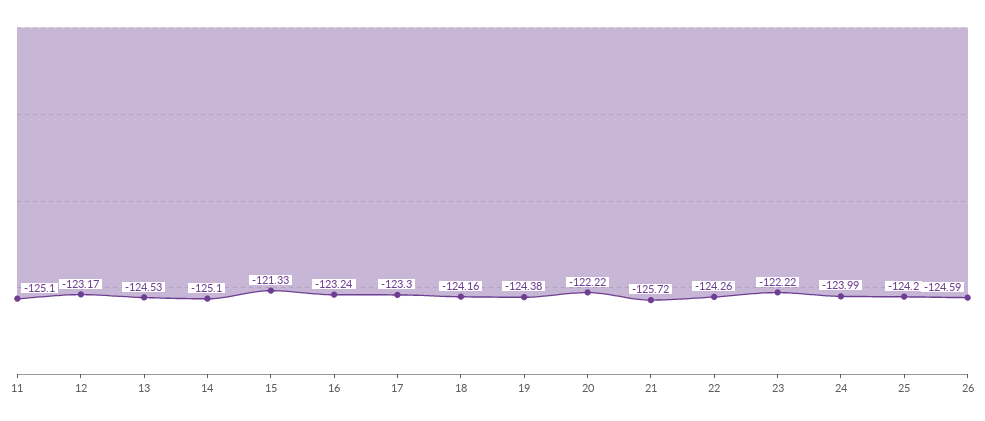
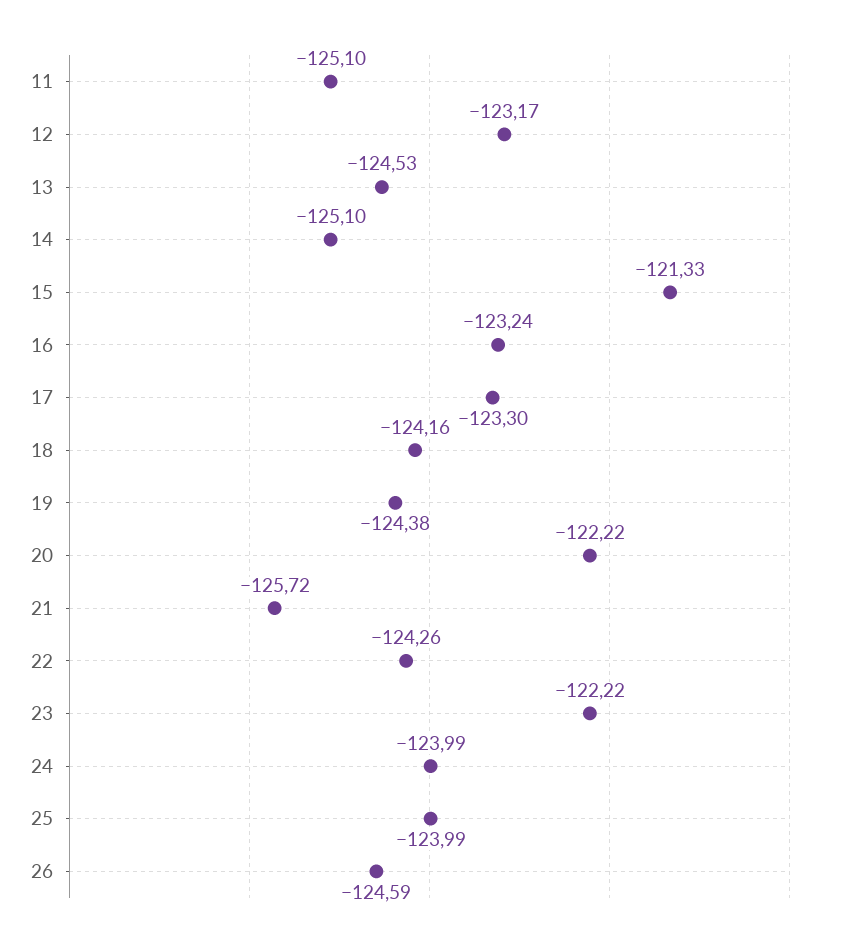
  {
    "11": -125.1,
    "12": -123.17,
    "13": -124.53,
    "14": -125.1,
    "15": -121.33,
    "16": -123.24,
    "17": -123.3,
    "18": -124.16,
    "19": -124.38,
    "20": -122.22,
    "21": -125.72,
    "22": -124.26,
    "23": -122.22,
    "24": -123.99,
-   "25": -124.2,
+   "25": -123.99,
    "26": -124.59
  }

